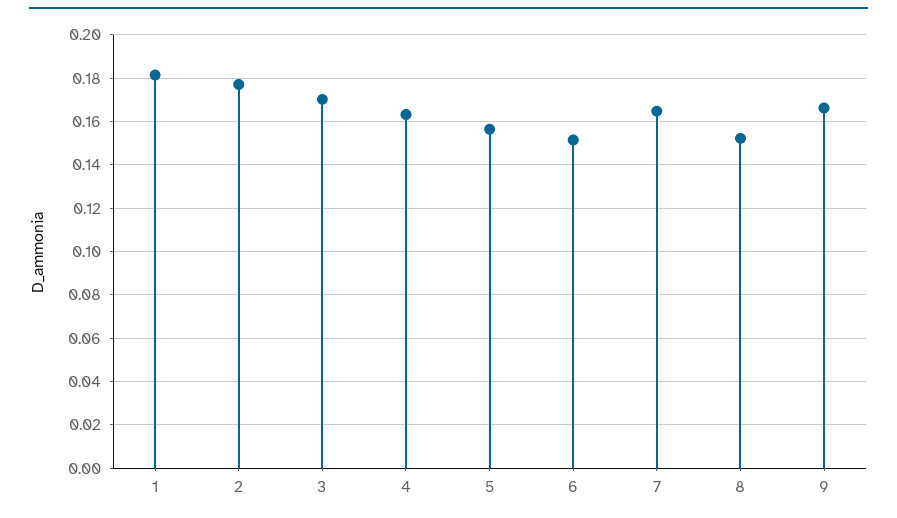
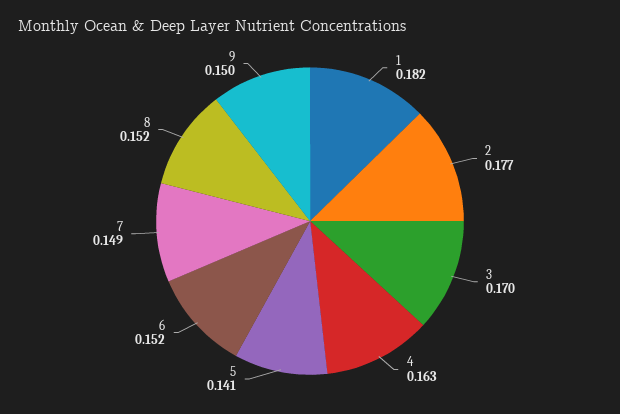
  {
    "1": 0.182,
    "2": 0.177,
    "3": 0.17,
    "4": 0.163,
-   "5": 0.155,
+   "5": 0.141,
    "6": 0.152,
-   "7": 0.165,
+   "7": 0.149,
    "8": 0.152,
-   "9": 0.165
+   "9": 0.15
  }

